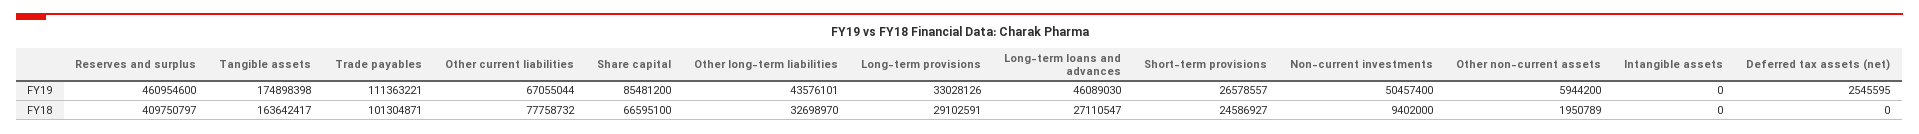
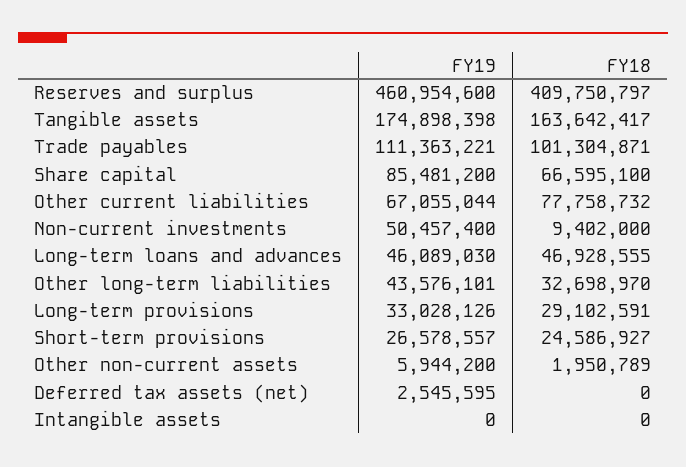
  {
    "Reserves and surplus": {
      "FY19": 460954600,
      "FY18": 409750797
    },
    "Tangible assets": {
      "FY19": 174898398,
      "FY18": 163642417
    },
    "Trade payables": {
      "FY19": 111363221,
      "FY18": 101304871
    },
    "Other current liabilities": {
      "FY19": 67055044,
      "FY18": 77758732
    },
    "Share capital": {
      "FY19": 85481200,
      "FY18": 66595100
    },
    "Other long-term liabilities": {
      "FY19": 43576101,
      "FY18": 32698970
    },
    "Long-term provisions": {
      "FY19": 33028126,
      "FY18": 29102591
    },
    "Long-term loans and advances": {
      "FY19": 46089030,
-     "FY18": 27110547
+     "FY18": 46928555
    },
    "Short-term provisions": {
      "FY19": 26578557,
      "FY18": 24586927
    },
    "Non-current investments": {
      "FY19": 50457400,
      "FY18": 9402000
    },
    "Other non-current assets": {
      "FY19": 5944200,
      "FY18": 1950789
    },
    "Intangible assets": {
      "FY19": 0,
      "FY18": 0
    },
    "Deferred tax assets (net)": {
      "FY19": 2545595,
      "FY18": 0
    }
  }

